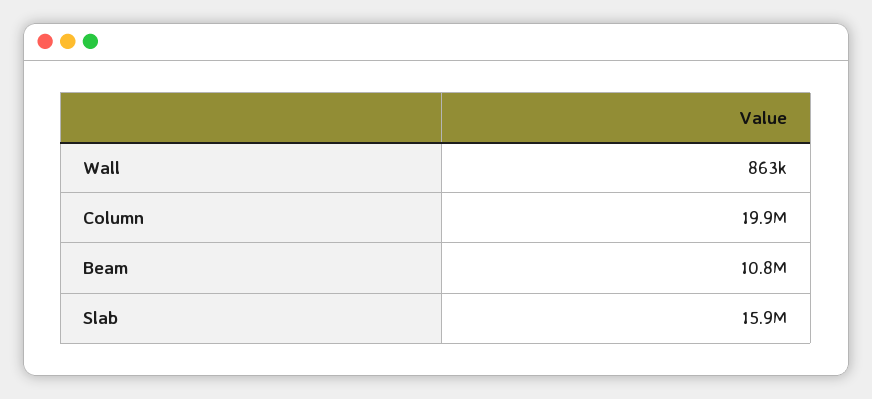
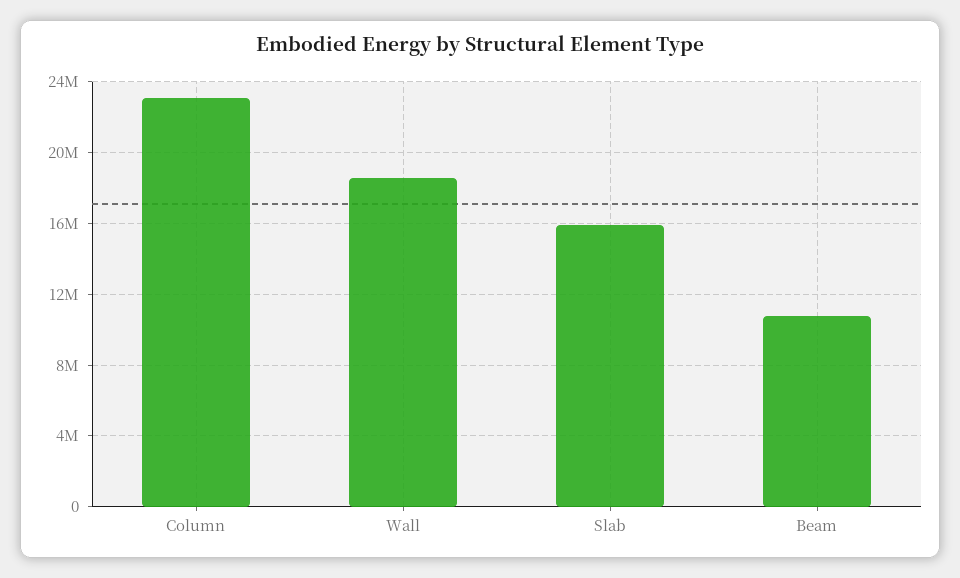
  {
-   "Wall": 863000,
+   "Wall": 18500000,
-   "Column": 19900000,
+   "Column": 23000000,
    "Beam": 10800000,
    "Slab": 15900000
  }

